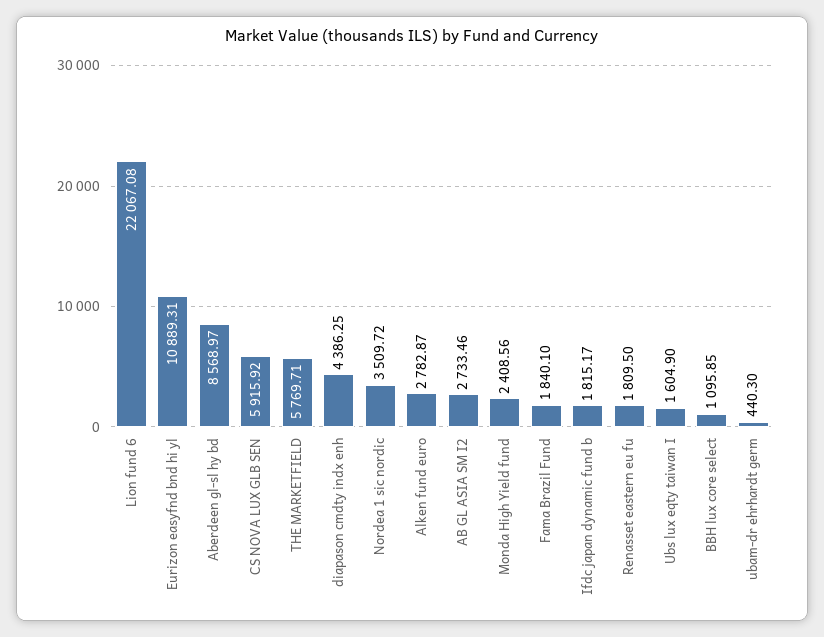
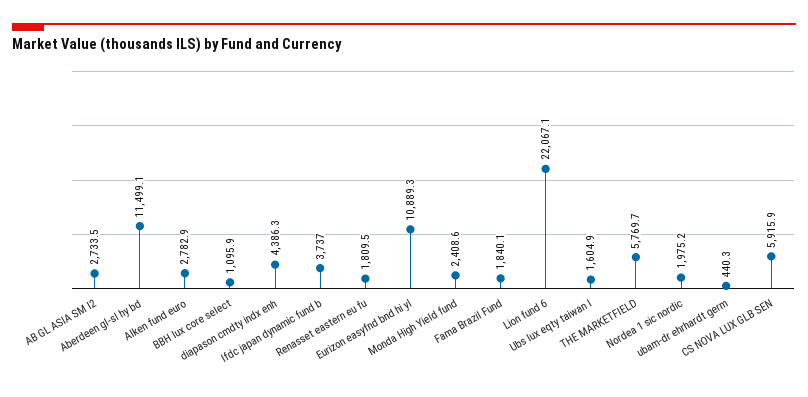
  {
    "Lion fund 6": 22067.08,
    "Eurizon easyfnd bnd hi yl": 10889.31,
-   "Aberdeen gl-sl hy bd": 8568.97,
+   "Aberdeen gl-sl hy bd": 11499.1,
    "CS NOVA LUX GLB SEN": 5915.92,
    "THE MARKETFIELD": 5769.71,
    "diapason cmdty indx enh": 4386.25,
-   "Nordea 1 sic nordic": 3509.72,
+   "Nordea 1 sic nordic": 1975.2,
    "Alken fund euro": 2782.87,
    "AB GL ASIA SM I2": 2733.46,
    "Monda High Yield fund": 2408.56,
    "Fama Brazil Fund": 1840.1,
-   "Ifdc japan dynamic fund b": 1815.17,
+   "Ifdc japan dynamic fund b": 3737,
    "Renasset eastern eu fu": 1809.5,
    "Ubs lux eqty taiwan I": 1604.9,
    "BBH lux core select": 1095.85,
    "ubam-dr ehrhardt germ": 440.3
  }

